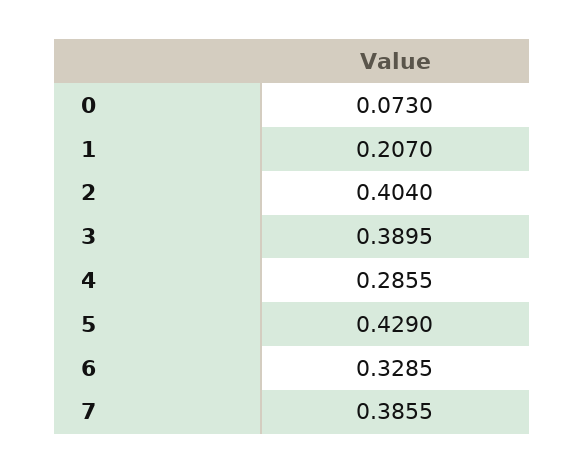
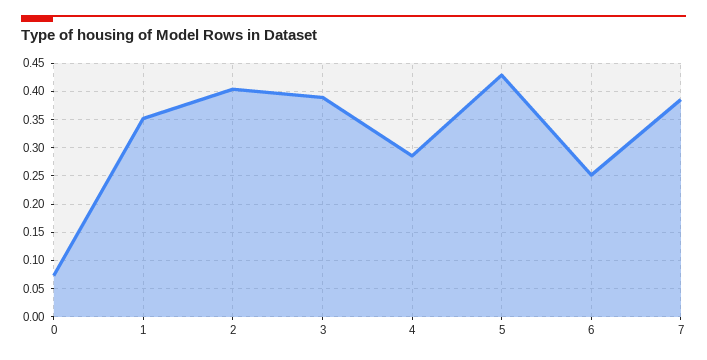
  {
    "0": 0.073,
-   "1": 0.207,
+   "1": 0.35,
    "2": 0.404,
    "3": 0.3895,
    "4": 0.2855,
    "5": 0.429,
-   "6": 0.3285,
+   "6": 0.25,
    "7": 0.3855
  }

